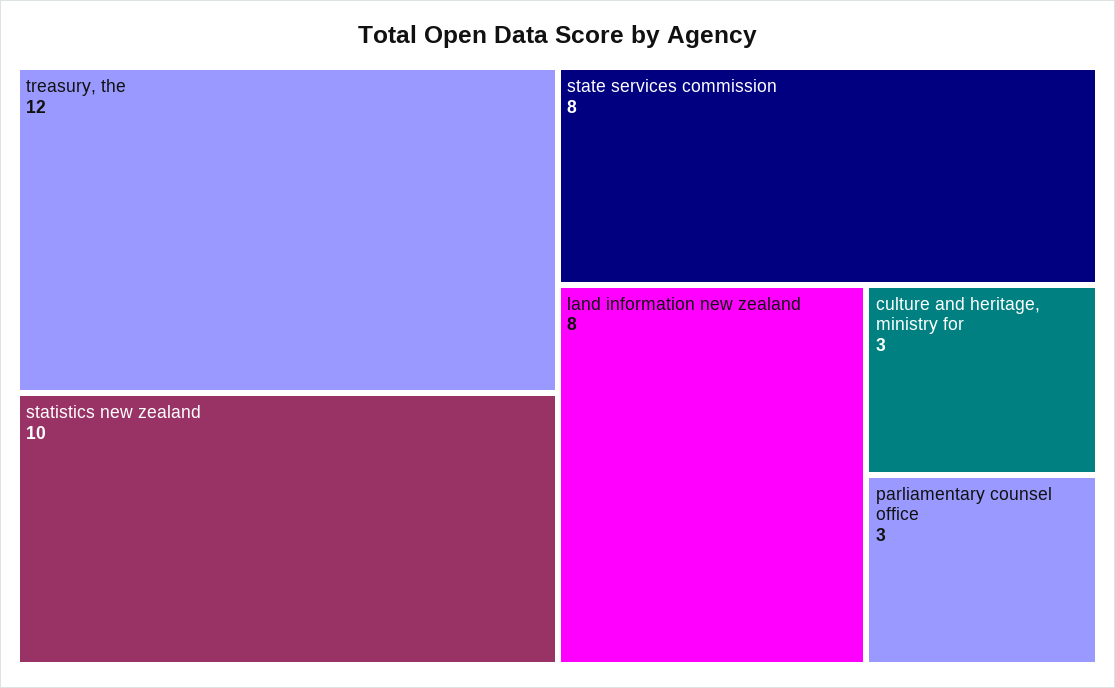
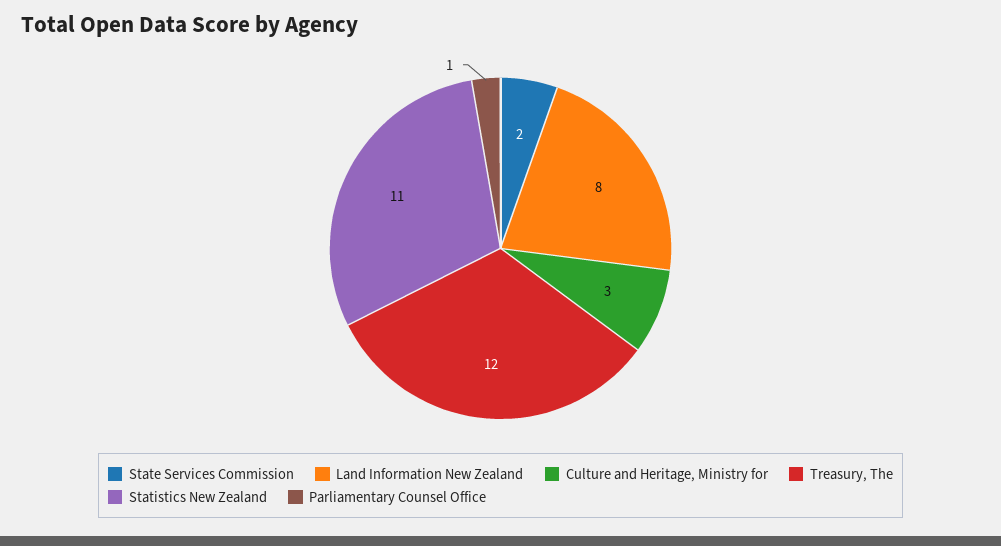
  {
    "treasury, the": 12,
-   "statistics new zealand": 10,
+   "statistics new zealand": 11,
-   "state services commission": 8,
+   "state services commission": 2,
    "land information new zealand": 8,
    "culture and heritage, ministry for": 3,
-   "parliamentary counsel office": 3
+   "parliamentary counsel office": 1
  }

